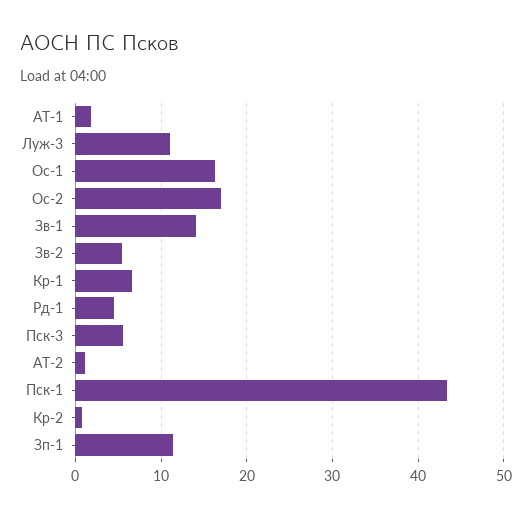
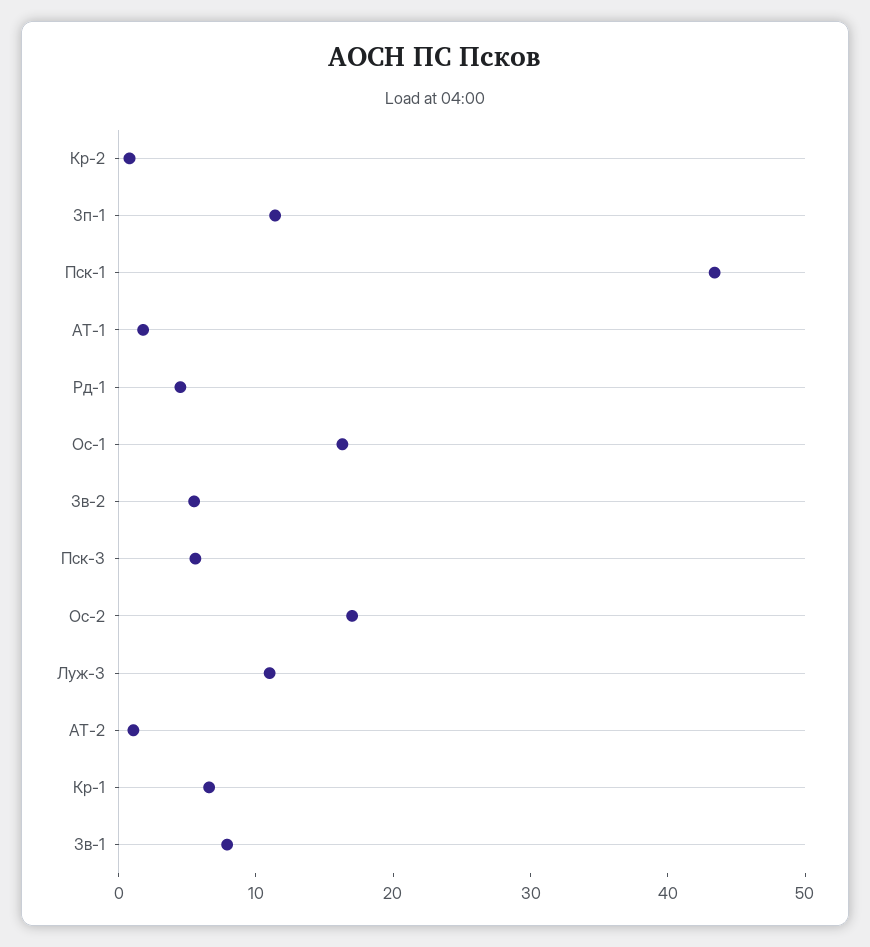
  {
    "АТ-1": 2,
    "Луж-3": 11,
    "Ос-1": 16,
    "Ос-2": 17,
-   "Зв-1": 14,
+   "Зв-1": 8,
    "Зв-2": 6,
    "Кр-1": 7,
    "Рд-1": 5,
    "Пск-3": 6,
    "АТ-2": 1,
    "Пск-1": 43,
    "Кр-2": 1,
    "Зп-1": 11
  }

